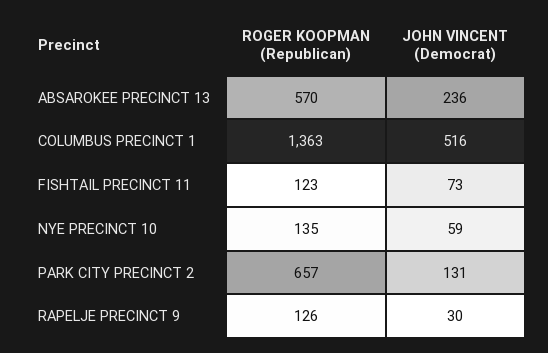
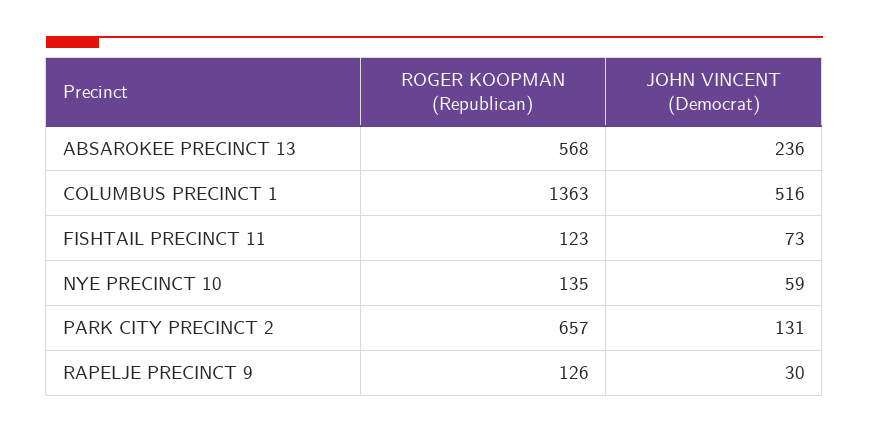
  {
    "ROGER KOOPMAN (Republican)": {
-     "ABSAROKEE PRECINCT 13": 570,
+     "ABSAROKEE PRECINCT 13": 568,
      "COLUMBUS PRECINCT 1": 1363,
      "FISHTAIL PRECINCT 11": 123,
      "NYE PRECINCT 10": 135,
      "PARK CITY PRECINCT 2": 657,
      "RAPELJE PRECINCT 9": 126
    },
    "JOHN VINCENT (Democrat)": {
      "ABSAROKEE PRECINCT 13": 236,
      "COLUMBUS PRECINCT 1": 516,
      "FISHTAIL PRECINCT 11": 73,
      "NYE PRECINCT 10": 59,
      "PARK CITY PRECINCT 2": 131,
      "RAPELJE PRECINCT 9": 30
    }
  }

